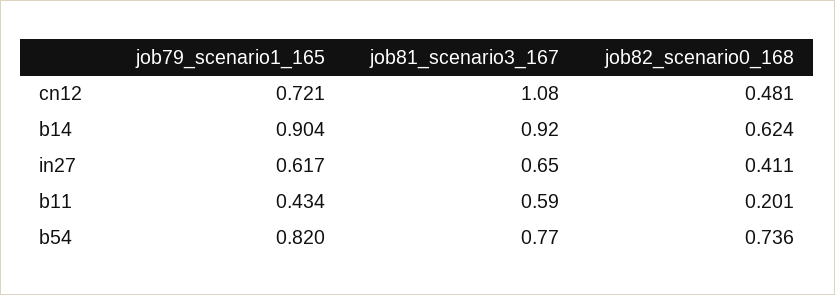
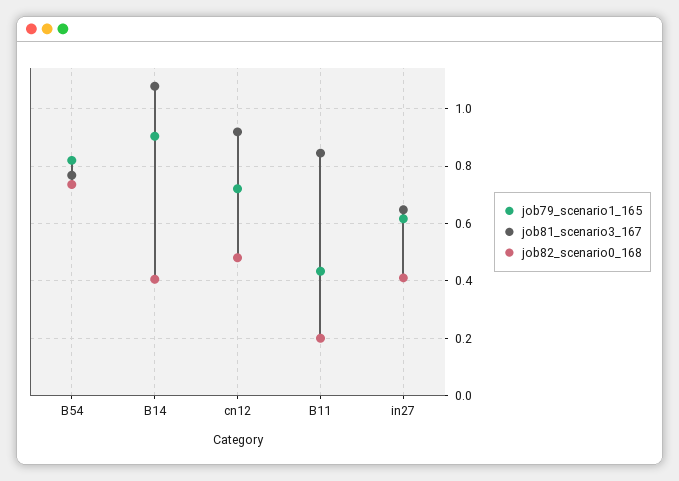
  {
    "job79_scenario1_165": {
      "cn12": 0.721,
      "b14": 0.904,
      "in27": 0.617,
      "b11": 0.434,
      "b54": 0.82
    },
    "job81_scenario3_167": {
-     "cn12": 1.08,
+     "cn12": 0.925,
-     "b14": 0.92,
+     "b14": 1.075,
      "in27": 0.65,
-     "b11": 0.59,
+     "b11": 0.85,
      "b54": 0.77
    },
    "job82_scenario0_168": {
      "cn12": 0.481,
-     "b14": 0.624,
+     "b14": 0.4,
      "in27": 0.411,
      "b11": 0.201,
      "b54": 0.736
    }
  }

